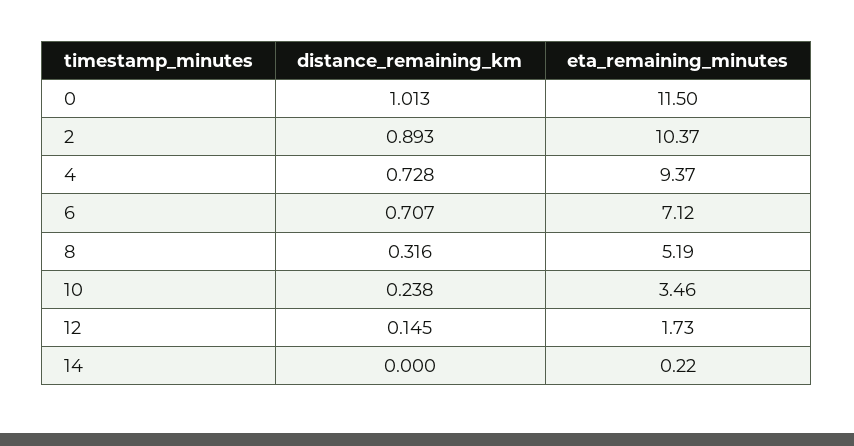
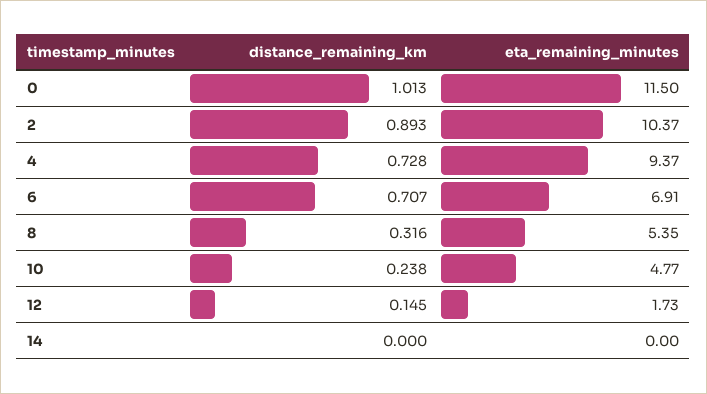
  {
    "distance_remaining_km": {
      "0": 1.013,
      "2": 0.893,
      "4": 0.728,
      "6": 0.707,
      "8": 0.316,
      "10": 0.238,
      "12": 0.145,
      "14": 0
    },
    "eta_remaining_minutes": {
      "0": 11.5,
      "2": 10.37,
      "4": 9.37,
-     "6": 7.12,
+     "6": 6.91,
-     "8": 5.19,
+     "8": 5.35,
-     "10": 3.46,
+     "10": 4.77,
      "12": 1.73,
-     "14": 0.22
+     "14": 0
    }
  }

